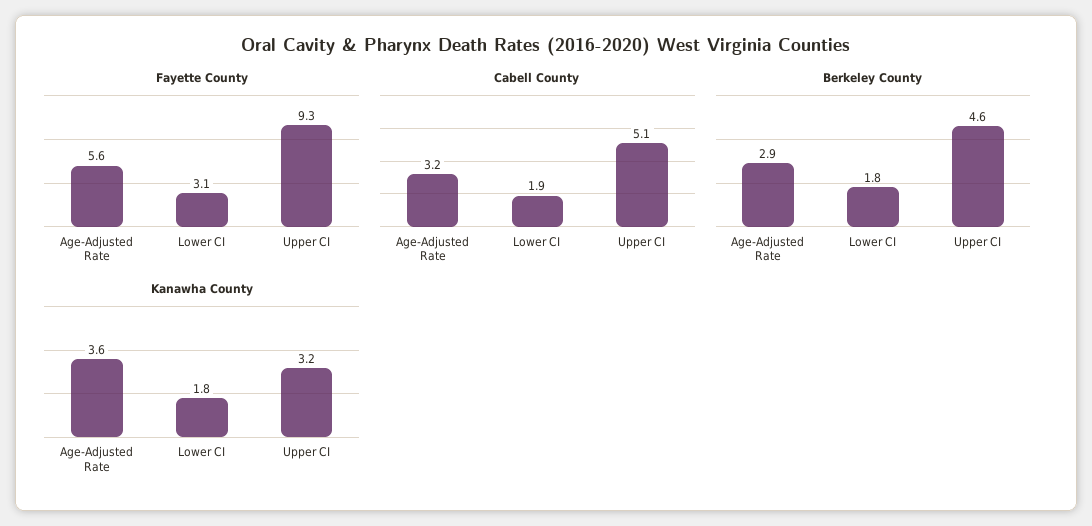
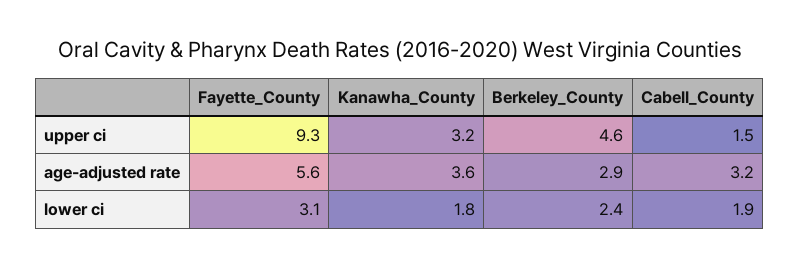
  {
    "Fayette County": {
      "Age-Adjusted Rate": 5.6,
      "Lower CI": 3.1,
      "Upper CI": 9.3
    },
    "Cabell County": {
      "Age-Adjusted Rate": 3.2,
      "Lower CI": 1.9,
-     "Upper CI": 5.1
+     "Upper CI": 1.5
    },
    "Berkeley County": {
      "Age-Adjusted Rate": 2.9,
-     "Lower CI": 1.8,
+     "Lower CI": 2.4,
      "Upper CI": 4.6
    },
    "Kanawha County": {
      "Age-Adjusted Rate": 3.6,
      "Lower CI": 1.8,
      "Upper CI": 3.2
    }
  }

